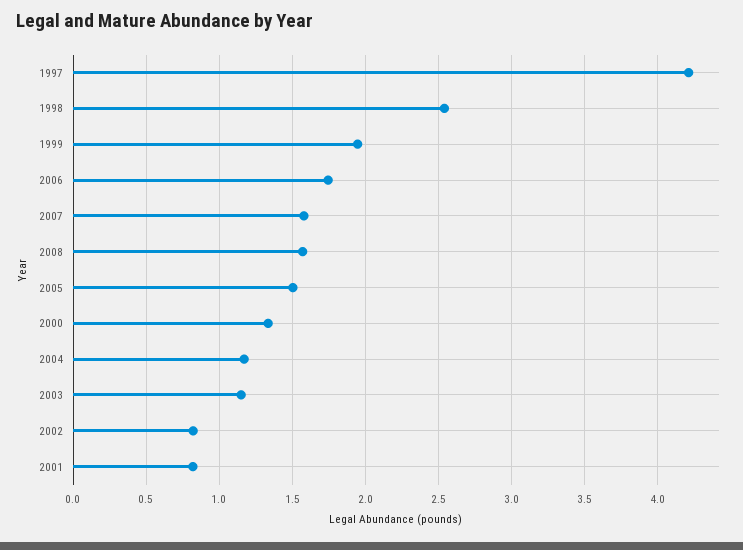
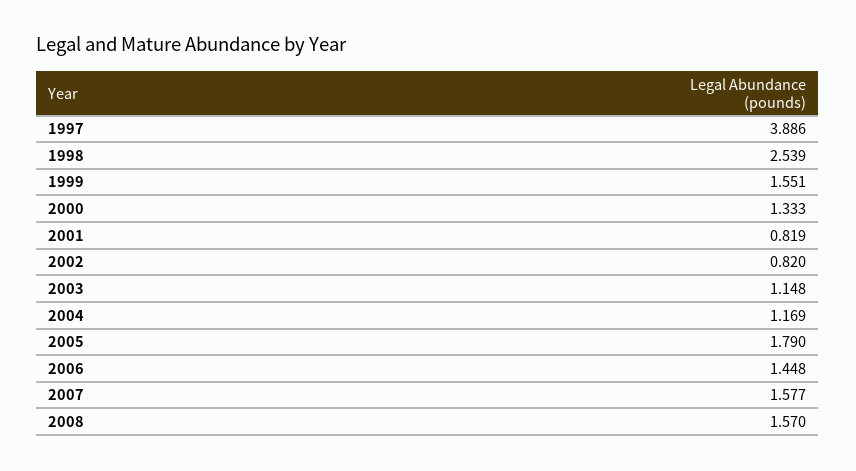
  {
-   "1997": 4.2,
+   "1997": 3.886,
    "1998": 2.539,
-   "1999": 1.95,
+   "1999": 1.551,
-   "2006": 1.75,
+   "2006": 1.448,
    "2007": 1.577,
    "2008": 1.57,
-   "2005": 1.5,
+   "2005": 1.79,
    "2000": 1.333,
    "2004": 1.169,
    "2003": 1.148,
    "2002": 0.82,
    "2001": 0.819
  }

